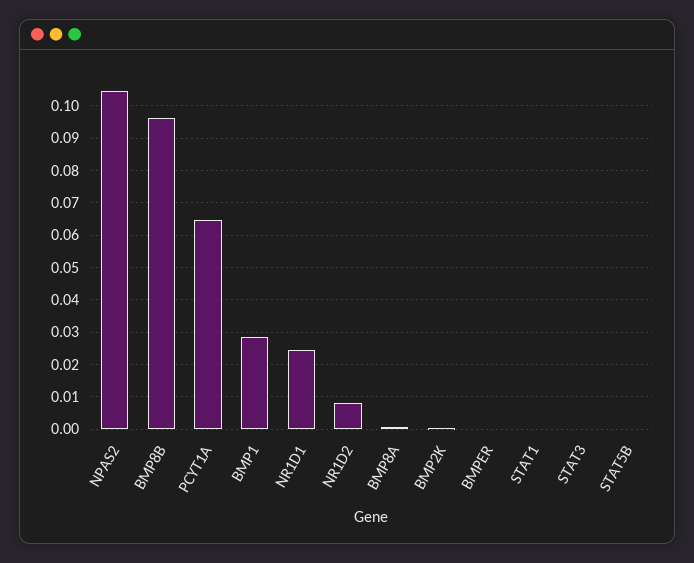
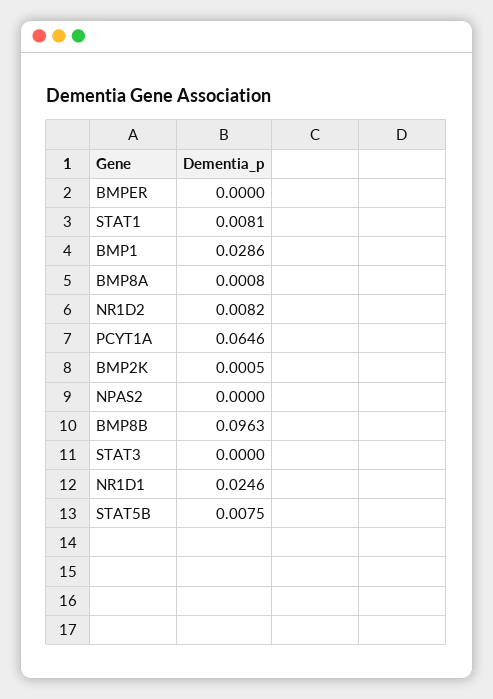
  {
-   "NPAS2": 0.104,
+   "NPAS2": 0,
    "BMP8B": 0.0963,
    "PCYT1A": 0.0646,
    "BMP1": 0.0286,
    "NR1D1": 0.0246,
    "NR1D2": 0.0082,
    "BMP8A": 0.0008,
    "BMP2K": 0.0005,
    "BMPER": 0,
-   "STAT1": 0,
+   "STAT1": 0.0081,
    "STAT3": 0,
-   "STAT5B": 0
+   "STAT5B": 0.0075
  }

